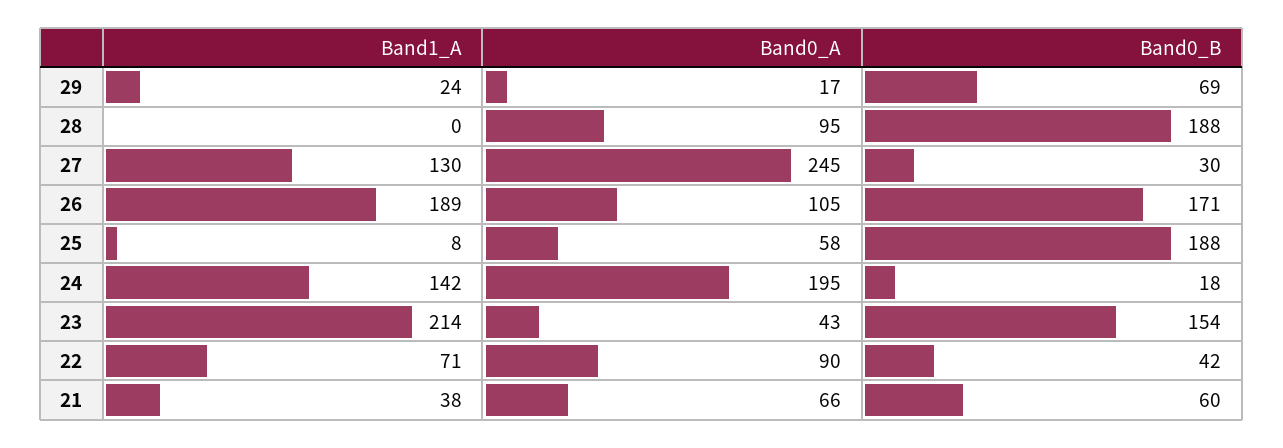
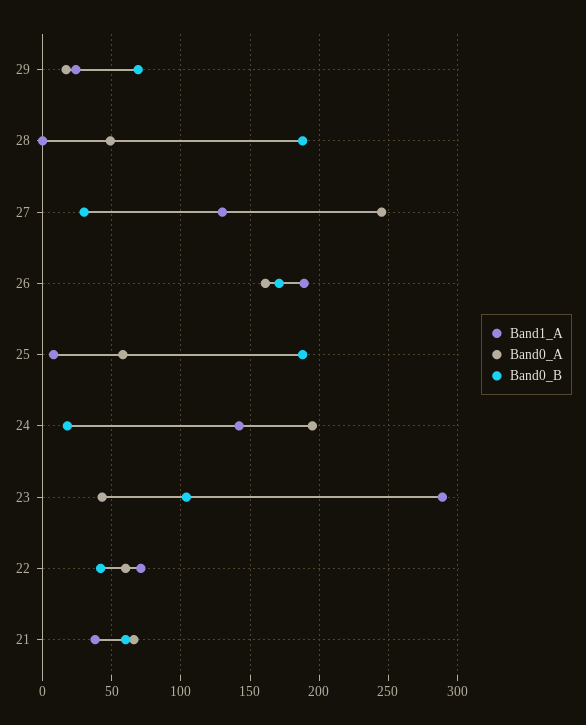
  {
    "Band1_A": {
      "29": 24,
      "28": 0,
      "27": 130,
      "26": 189,
      "25": 8,
      "24": 142,
-     "23": 214,
+     "23": 290,
      "22": 71,
      "21": 38
    },
    "Band0_A": {
      "29": 17,
-     "28": 95,
+     "28": 50,
      "27": 245,
-     "26": 105,
+     "26": 160,
      "25": 58,
      "24": 195,
      "23": 43,
-     "22": 90,
+     "22": 60,
      "21": 66
    },
    "Band0_B": {
      "29": 69,
      "28": 188,
      "27": 30,
      "26": 171,
      "25": 188,
      "24": 18,
-     "23": 154,
+     "23": 105,
      "22": 42,
      "21": 60
    }
  }

